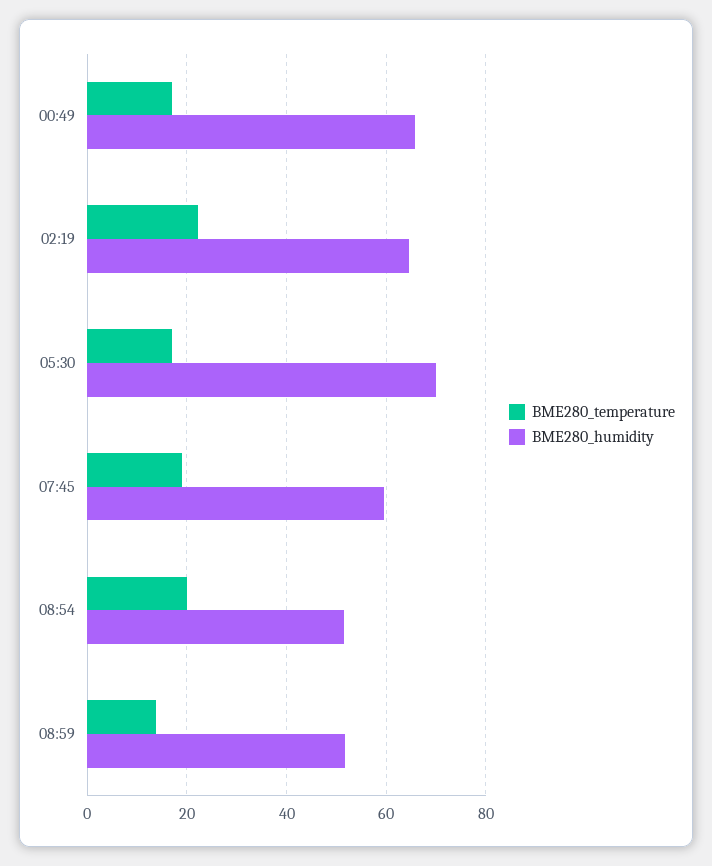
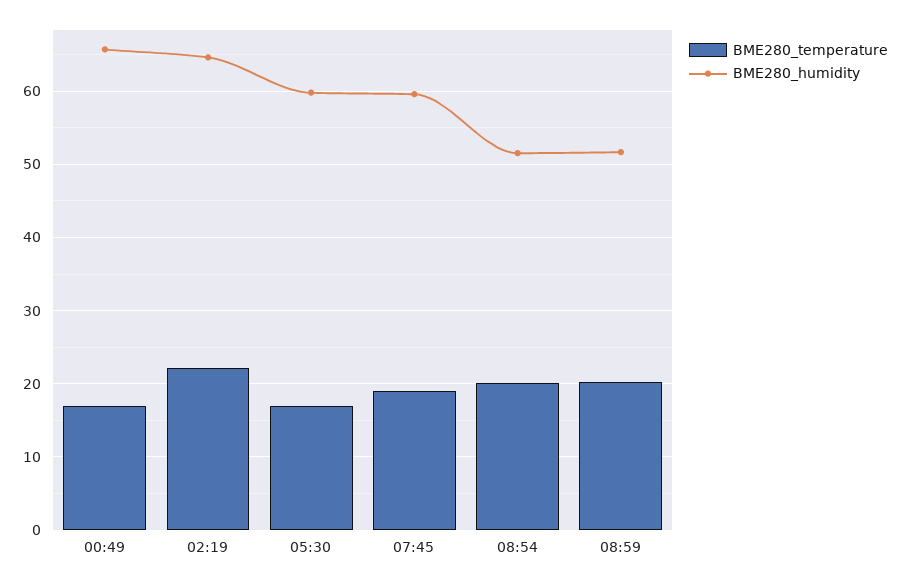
  {
    "BME280_temperature": {
      "00:49": 17,
      "02:19": 22,
      "05:30": 17,
      "07:45": 19,
      "08:54": 20,
-     "08:59": 14
+     "08:59": 20
    },
    "BME280_humidity": {
      "00:49": 66,
      "02:19": 65,
-     "05:30": 70,
+     "05:30": 60,
      "07:45": 60,
      "08:54": 52,
      "08:59": 52
    }
  }

